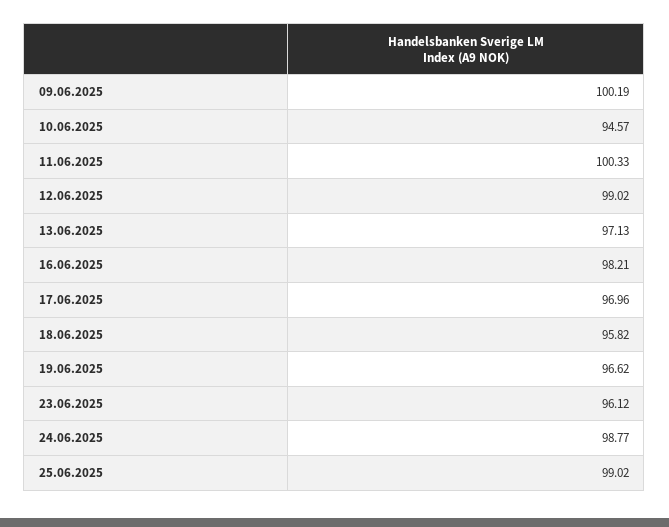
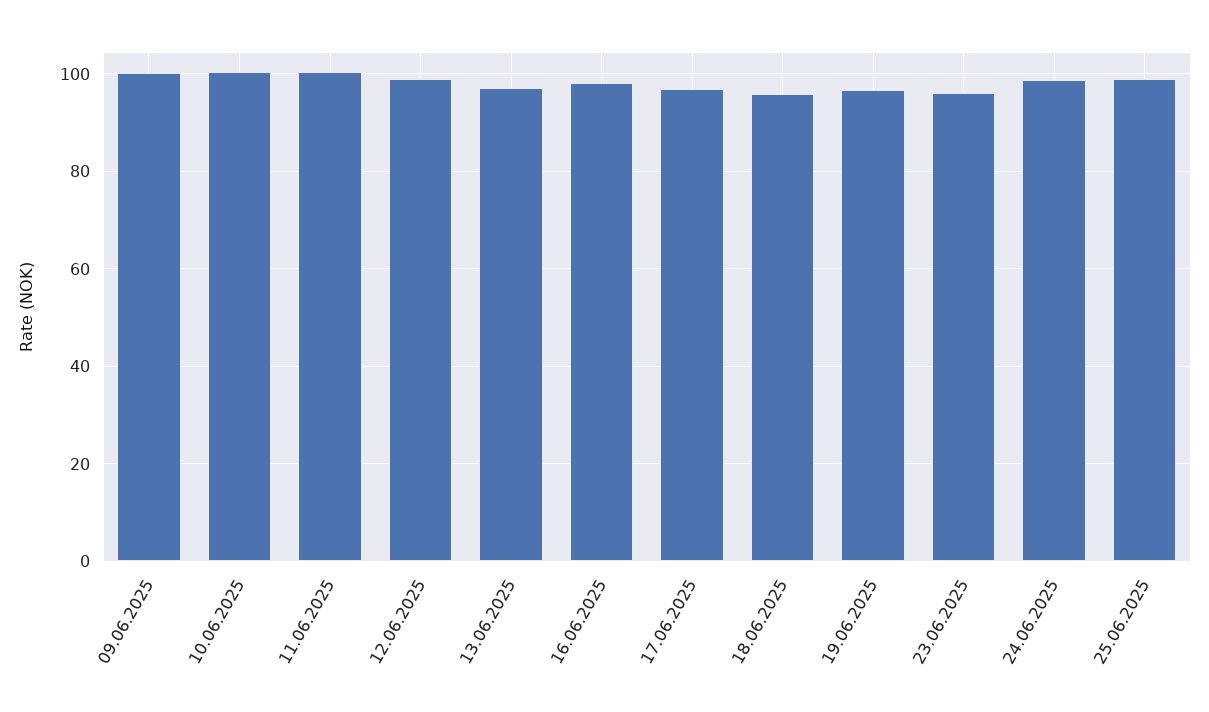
  {
    "09.06.2025": 100.19,
-   "10.06.2025": 94.57,
+   "10.06.2025": 100,
    "11.06.2025": 100.33,
    "12.06.2025": 99.02,
    "13.06.2025": 97.13,
    "16.06.2025": 98.21,
    "17.06.2025": 96.96,
    "18.06.2025": 95.82,
    "19.06.2025": 96.62,
    "23.06.2025": 96.12,
    "24.06.2025": 98.77,
    "25.06.2025": 99.02
  }

